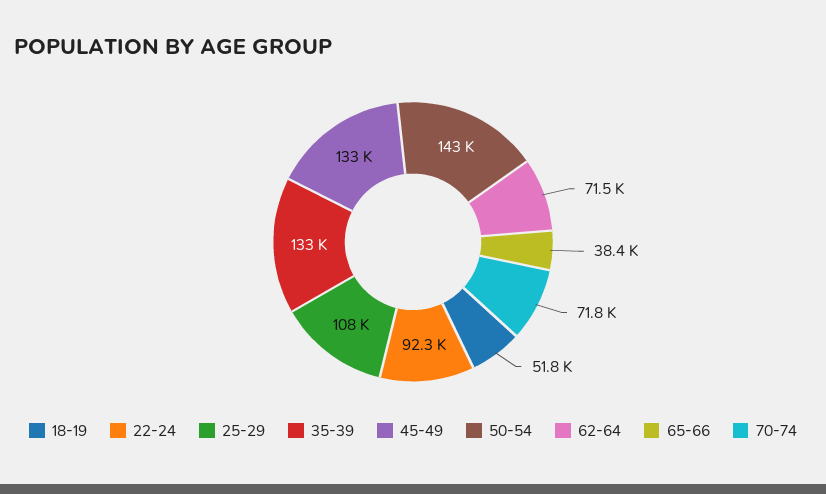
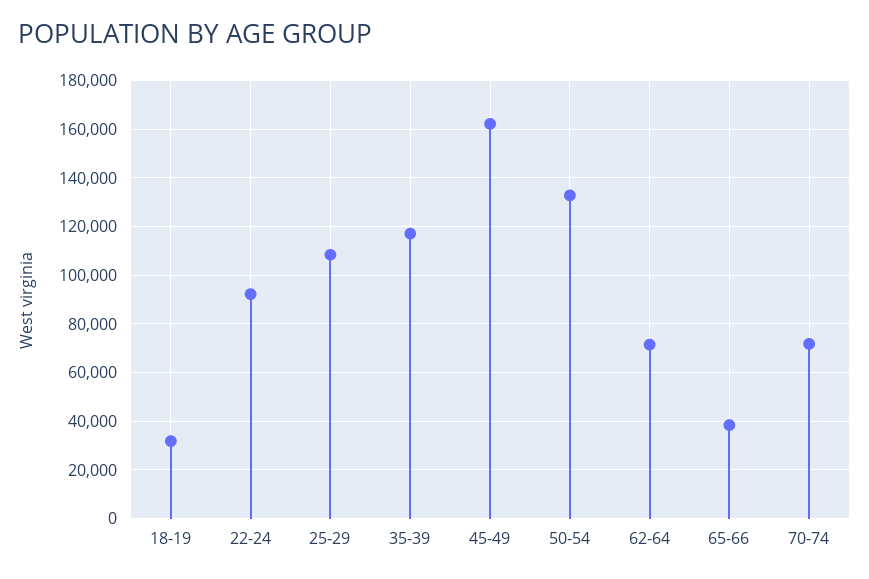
  {
-   "18-19": 51800,
+   "18-19": 32500,
    "22-24": 92300,
    "25-29": 108000,
-   "35-39": 133000,
+   "35-39": 117500,
-   "45-49": 133000,
+   "45-49": 162500,
-   "50-54": 143000,
+   "50-54": 132500,
    "62-64": 71500,
    "65-66": 38400,
    "70-74": 71800
  }

